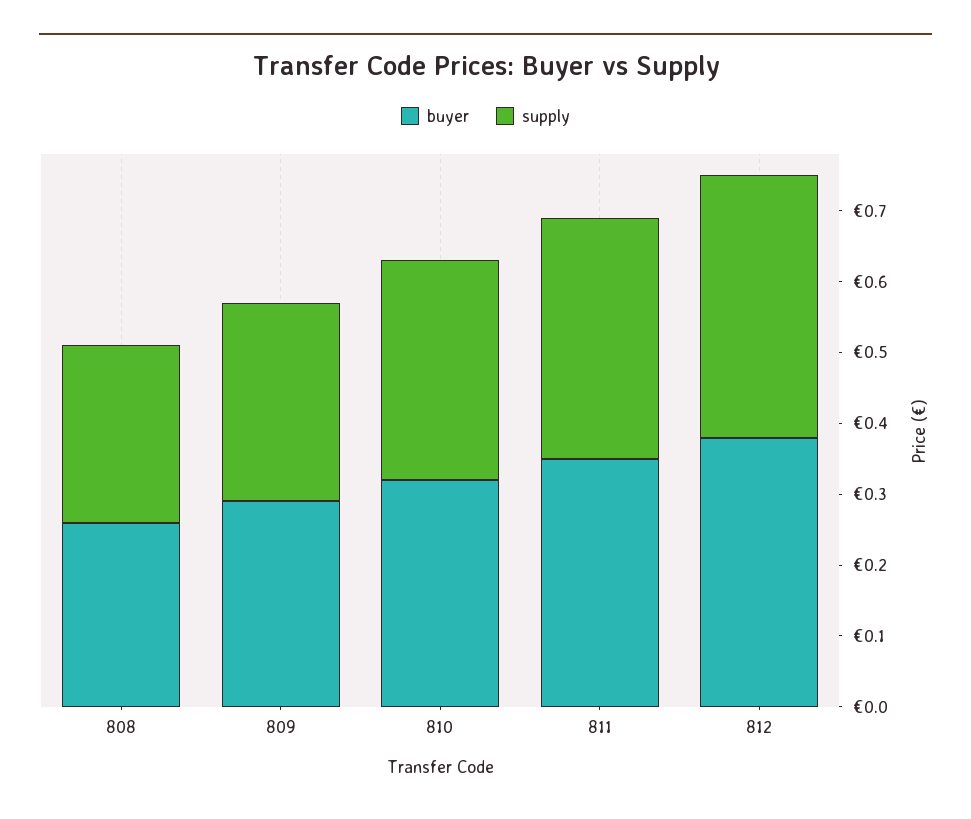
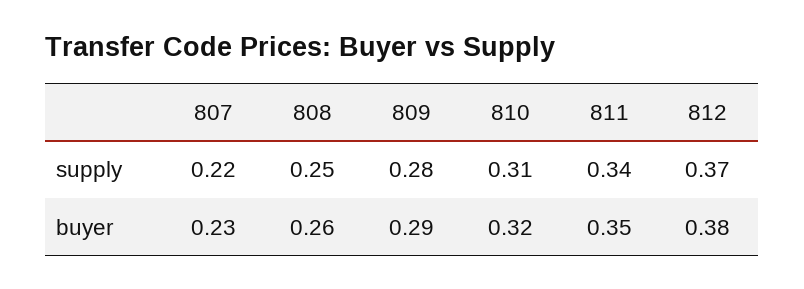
  {
    "buyer": {
      "808": 0.26,
      "809": 0.29,
      "810": 0.32,
      "811": 0.35,
-     "812": 0.38
+     "812": 0.38,
+     "807": 0.23
    },
    "supply": {
      "808": 0.25,
      "809": 0.28,
      "810": 0.31,
      "811": 0.34,
-     "812": 0.37
+     "812": 0.37,
+     "807": 0.22
    }
  }

